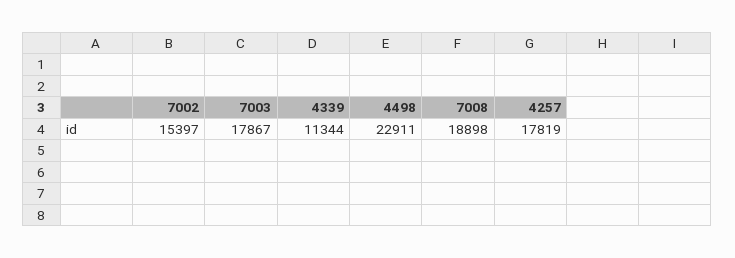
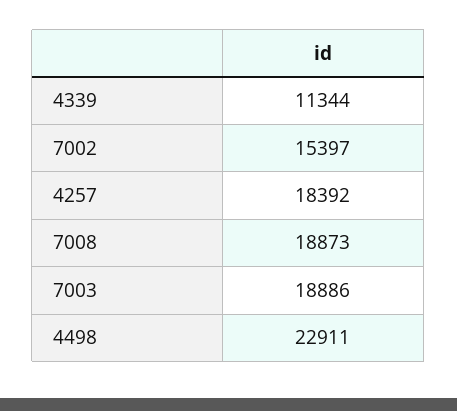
  {
    "7002": 15397,
-   "7003": 17867,
+   "7003": 18886,
    "4339": 11344,
    "4498": 22911,
-   "7008": 18898,
+   "7008": 18873,
-   "4257": 17819
+   "4257": 18392
  }

